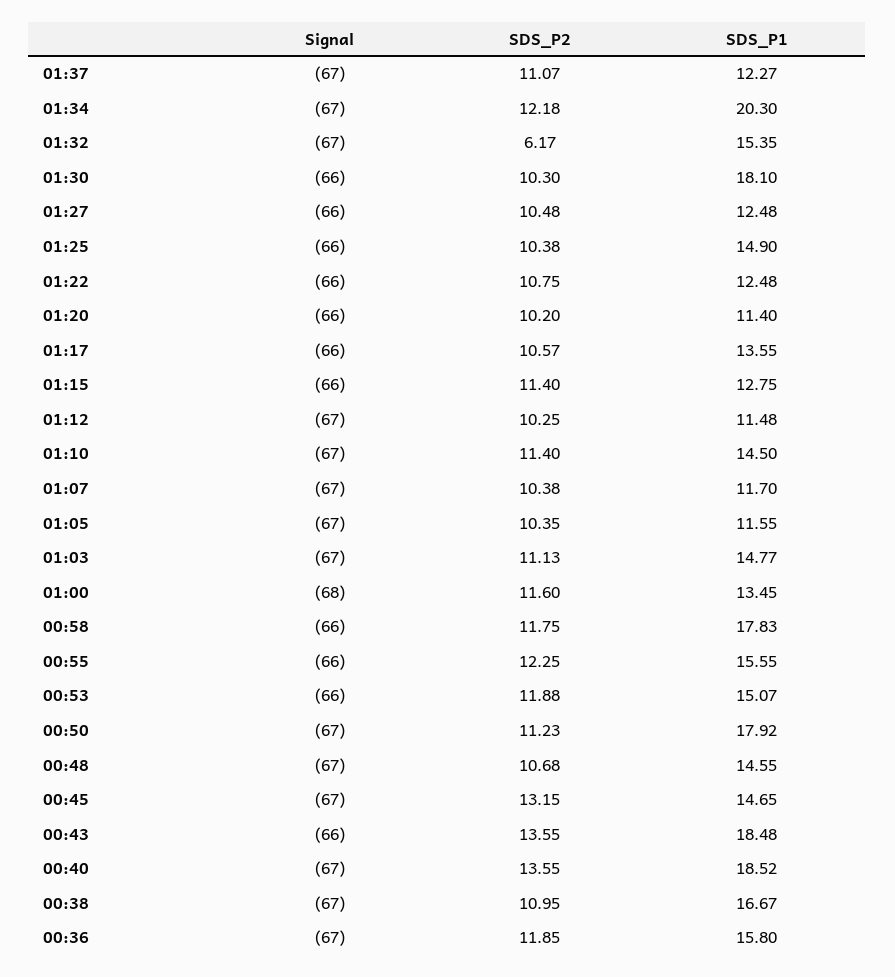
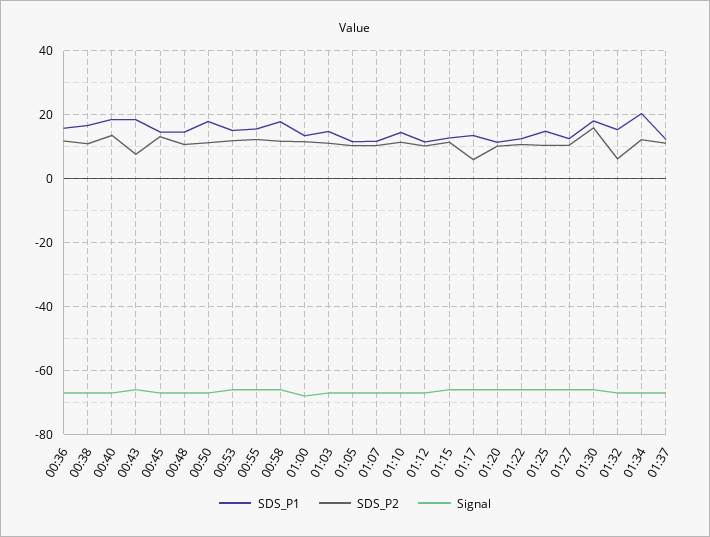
  {
    "Signal": {
      "01:37": -67,
      "01:34": -67,
      "01:32": -67,
      "01:30": -66,
      "01:27": -66,
      "01:25": -66,
      "01:22": -66,
      "01:20": -66,
      "01:17": -66,
      "01:15": -66,
      "01:12": -67,
      "01:10": -67,
      "01:07": -67,
      "01:05": -67,
      "01:03": -67,
      "01:00": -68,
      "00:58": -66,
      "00:55": -66,
      "00:53": -66,
      "00:50": -67,
      "00:48": -67,
      "00:45": -67,
      "00:43": -66,
      "00:40": -67,
      "00:38": -67,
      "00:36": -67
    },
    "SDS_P2": {
      "01:37": 11.07,
      "01:34": 12.18,
      "01:32": 6.17,
-     "01:30": 10.3,
+     "01:30": 16,
      "01:27": 10.48,
      "01:25": 10.38,
      "01:22": 10.75,
      "01:20": 10.2,
-     "01:17": 10.57,
+     "01:17": 6,
      "01:15": 11.4,
      "01:12": 10.25,
      "01:10": 11.4,
      "01:07": 10.38,
      "01:05": 10.35,
      "01:03": 11.13,
      "01:00": 11.6,
      "00:58": 11.75,
      "00:55": 12.25,
      "00:53": 11.88,
      "00:50": 11.23,
      "00:48": 10.68,
      "00:45": 13.15,
-     "00:43": 13.55,
+     "00:43": 8,
      "00:40": 13.55,
      "00:38": 10.95,
      "00:36": 11.85
    },
    "SDS_P1": {
      "01:37": 12.27,
      "01:34": 20.3,
      "01:32": 15.35,
      "01:30": 18.1,
      "01:27": 12.48,
      "01:25": 14.9,
      "01:22": 12.48,
      "01:20": 11.4,
      "01:17": 13.55,
      "01:15": 12.75,
      "01:12": 11.48,
      "01:10": 14.5,
      "01:07": 11.7,
      "01:05": 11.55,
      "01:03": 14.77,
      "01:00": 13.45,
      "00:58": 17.83,
      "00:55": 15.55,
      "00:53": 15.07,
      "00:50": 17.92,
      "00:48": 14.55,
      "00:45": 14.65,
      "00:43": 18.48,
      "00:40": 18.52,
      "00:38": 16.67,
      "00:36": 15.8
    }
  }

